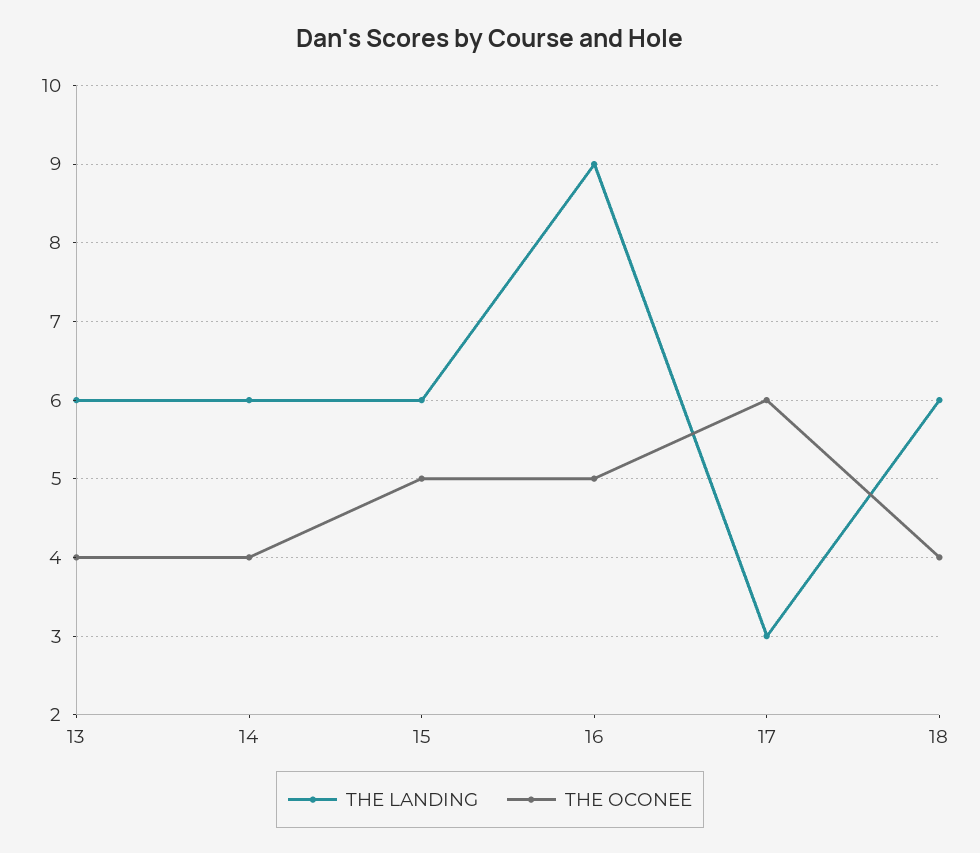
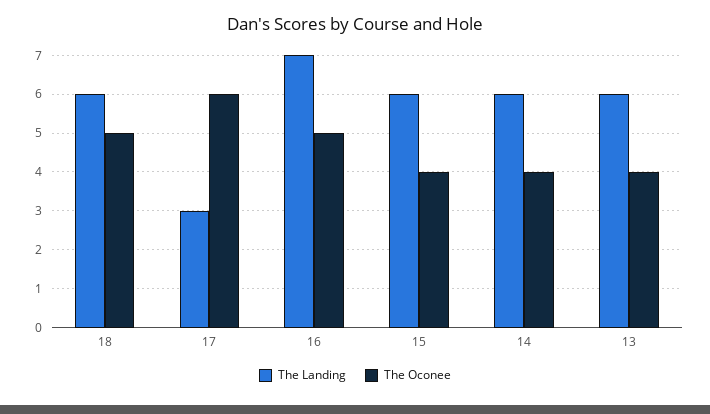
  {
    "THE LANDING": {
      "13": 6,
      "14": 6,
      "15": 6,
-     "16": 9,
+     "16": 7,
      "17": 3,
      "18": 6
    },
    "THE OCONEE": {
      "13": 4,
      "14": 4,
-     "15": 5,
+     "15": 4,
      "16": 5,
      "17": 6,
-     "18": 4
+     "18": 5
    }
  }

